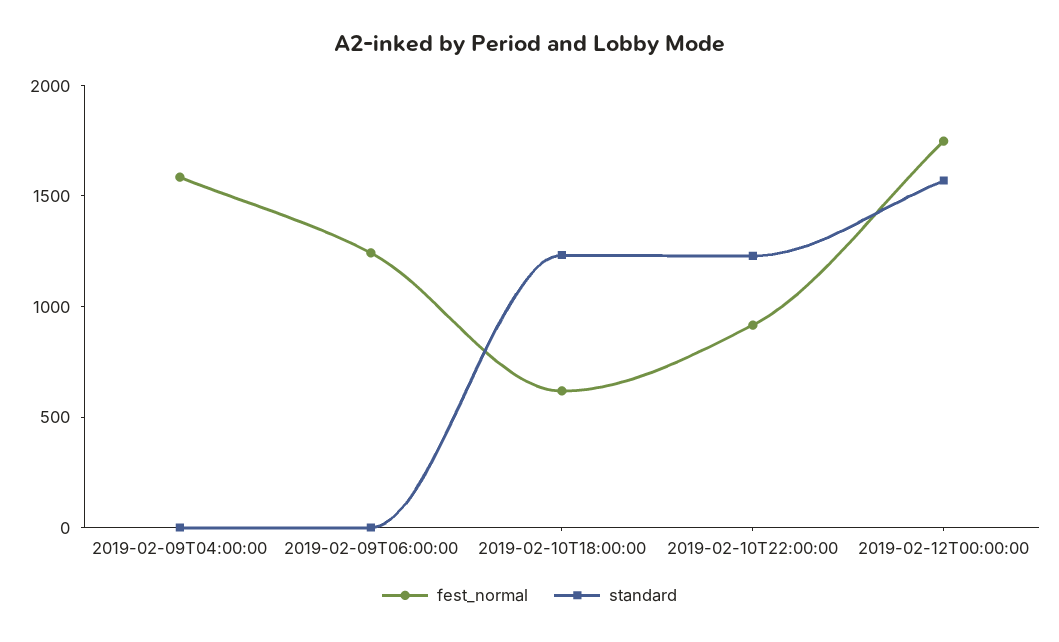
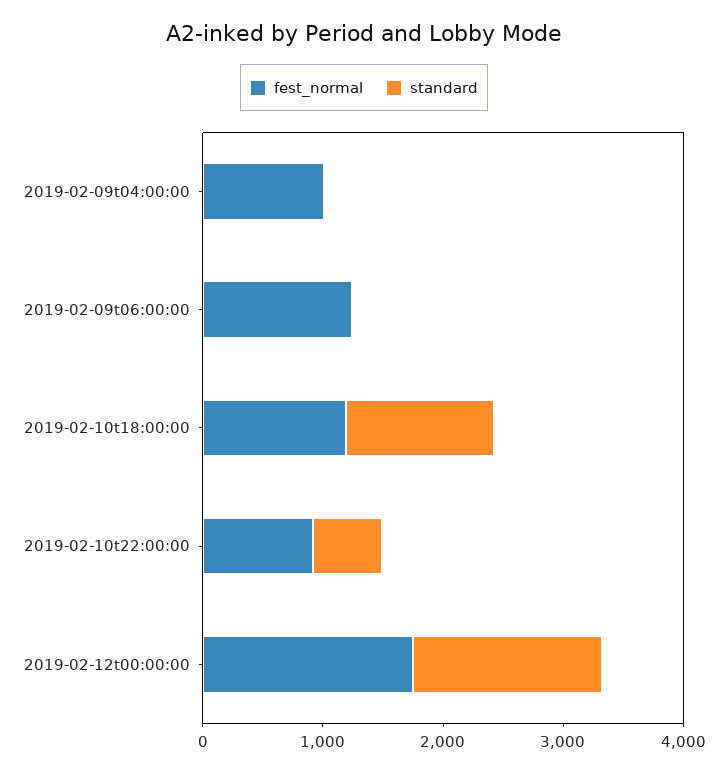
  {
    "fest_normal": {
-     "2019-02-09T04:00:00": 1600,
+     "2019-02-09T04:00:00": 1000,
      "2019-02-09T06:00:00": 1200,
-     "2019-02-10T18:00:00": 600,
+     "2019-02-10T18:00:00": 1200,
      "2019-02-10T22:00:00": 900,
      "2019-02-12T00:00:00": 1700
    },
    "standard": {
      "2019-02-09T04:00:00": 0,
      "2019-02-09T06:00:00": 0,
      "2019-02-10T18:00:00": 1200,
-     "2019-02-10T22:00:00": 1200,
+     "2019-02-10T22:00:00": 600,
      "2019-02-12T00:00:00": 1600
    }
  }

